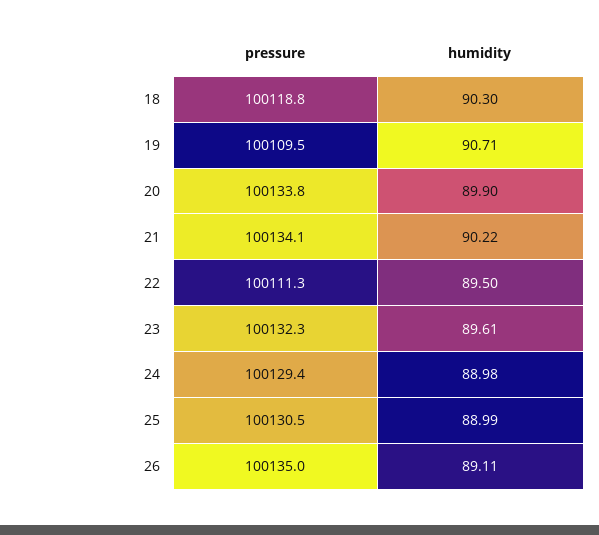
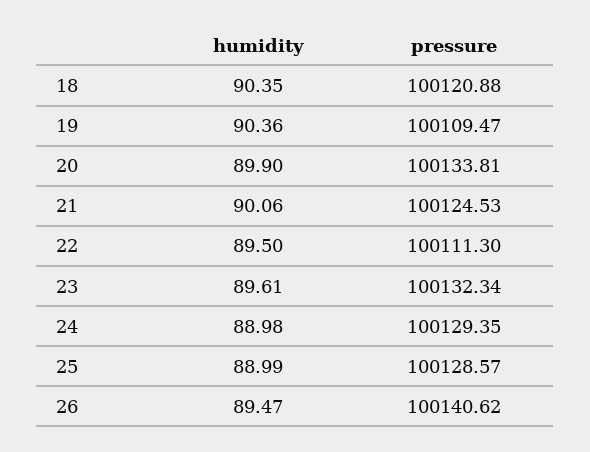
  {
    "pressure": {
-     "18": 100118.8,
+     "18": 100120.88,
      "19": 100109.47,
      "20": 100133.81,
-     "21": 100134.1,
+     "21": 100124.53,
      "22": 100111.3,
      "23": 100132.34,
      "24": 100129.35,
-     "25": 100130.5,
+     "25": 100128.57,
-     "26": 100135
+     "26": 100140.62
    },
    "humidity": {
-     "18": 90.3,
+     "18": 90.35,
-     "19": 90.71,
+     "19": 90.36,
      "20": 89.9,
-     "21": 90.22,
+     "21": 90.06,
      "22": 89.5,
      "23": 89.61,
      "24": 88.98,
      "25": 88.99,
-     "26": 89.11
+     "26": 89.47
    }
  }

